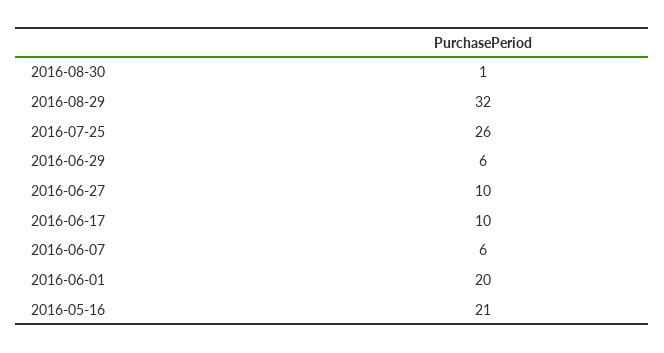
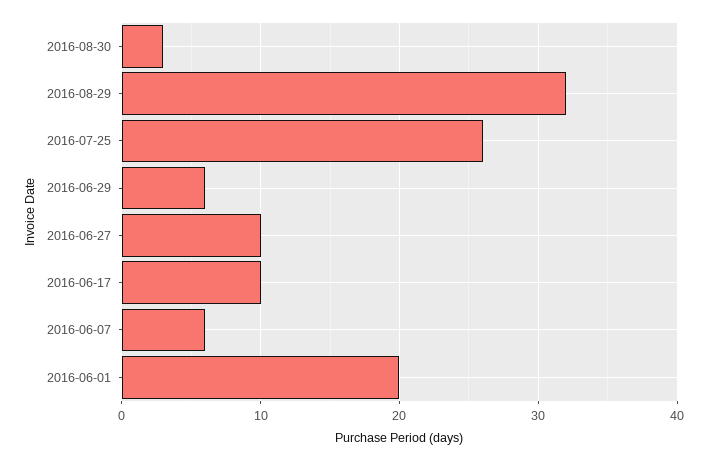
  {
-   "2016-08-30": 1,
+   "2016-08-30": 3,
    "2016-08-29": 32,
    "2016-07-25": 26,
    "2016-06-29": 6,
    "2016-06-27": 10,
    "2016-06-17": 10,
    "2016-06-07": 6,
-   "2016-06-01": 20,
+   "2016-06-01": 20
-   "2016-05-16": 21
  }

